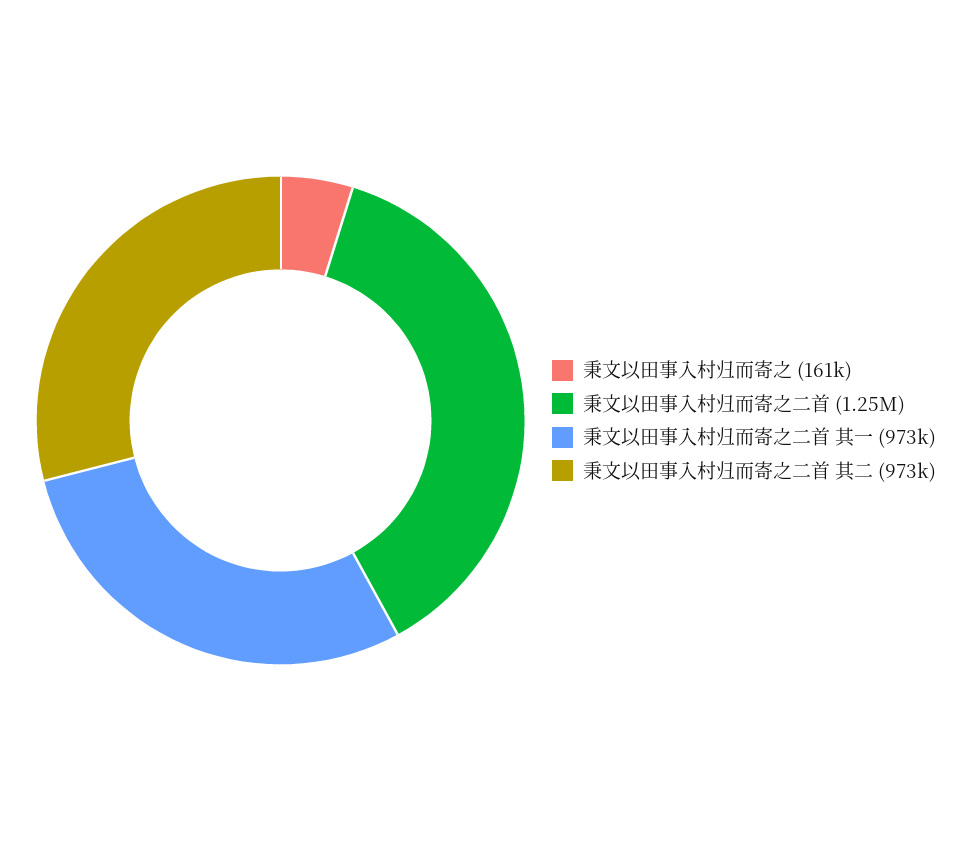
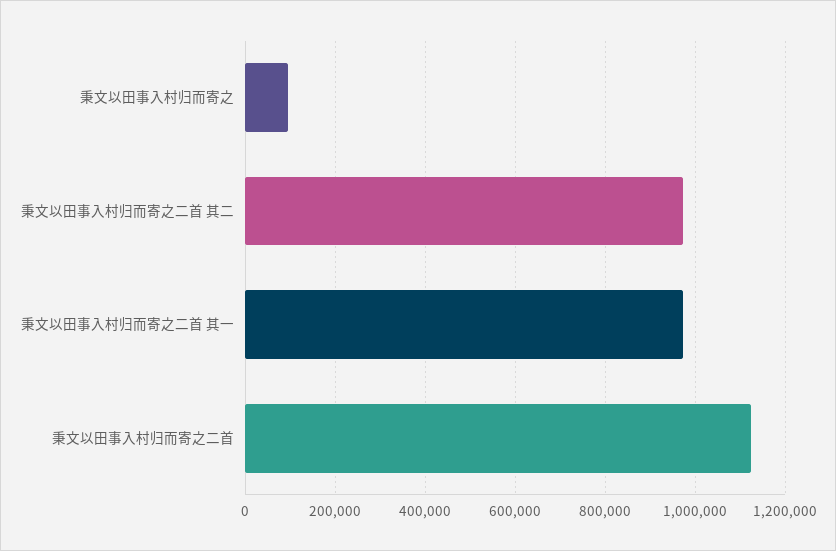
  {
-   "秉文以田事入村归而寄之": 161000,
+   "秉文以田事入村归而寄之": 100000,
-   "秉文以田事入村归而寄之二首": 1250000,
+   "秉文以田事入村归而寄之二首": 1120000,
    "秉文以田事入村归而寄之二首 其一": 973000,
    "秉文以田事入村归而寄之二首 其二": 973000
  }

